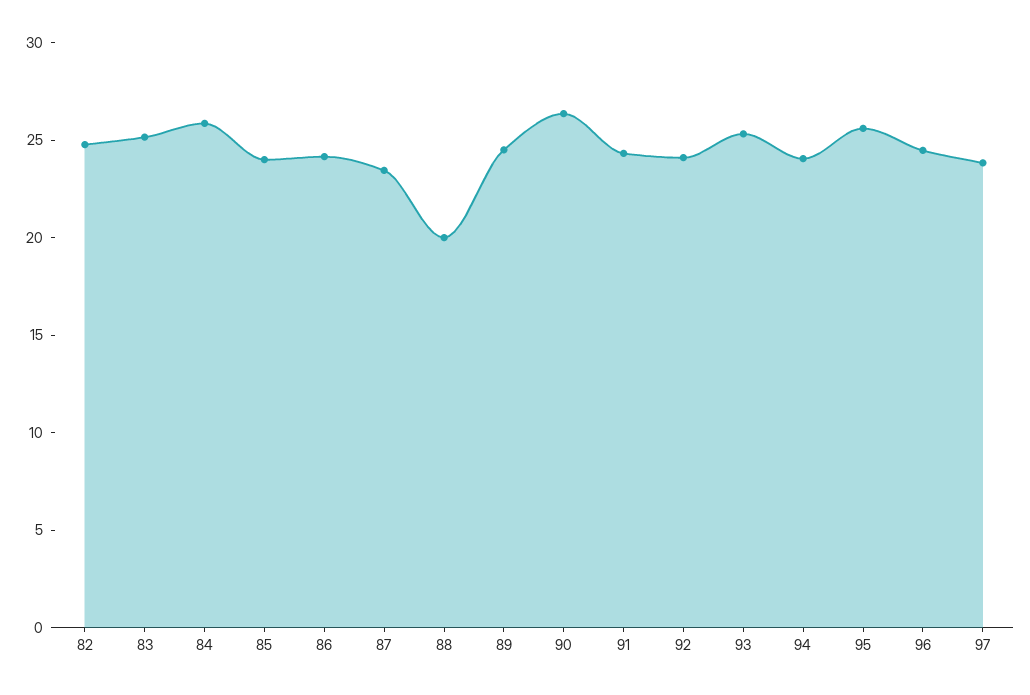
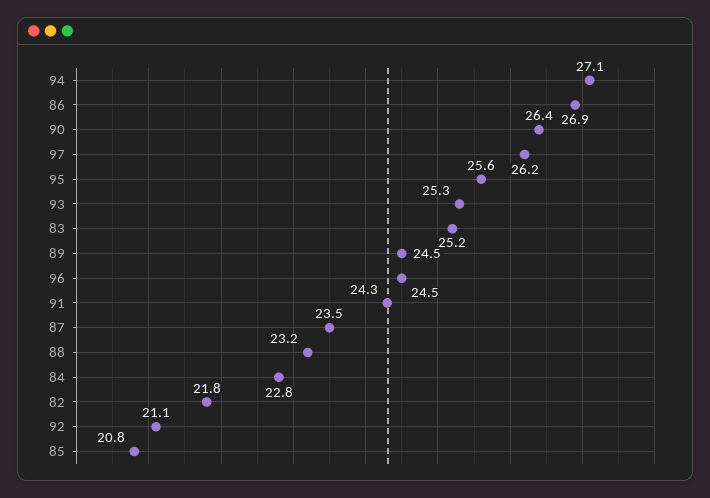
  {
-   "82": 25,
+   "82": 21.8,
    "83": 25.2,
-   "84": 26,
+   "84": 22.8,
-   "85": 24,
+   "85": 20.8,
-   "86": 24,
+   "86": 26.9,
    "87": 23.5,
-   "88": 20,
+   "88": 23.2,
    "89": 24.5,
    "90": 26.4,
    "91": 24.3,
-   "92": 24,
+   "92": 21.1,
    "93": 25.3,
-   "94": 24,
+   "94": 27.1,
    "95": 25.6,
    "96": 24.5,
-   "97": 24
+   "97": 26.2
  }

